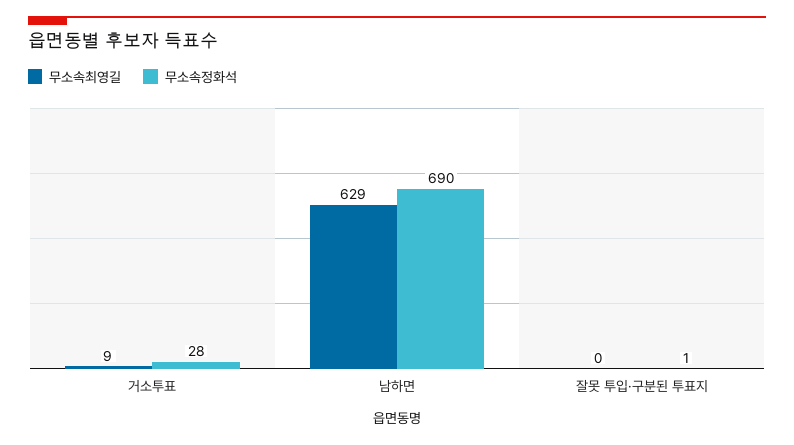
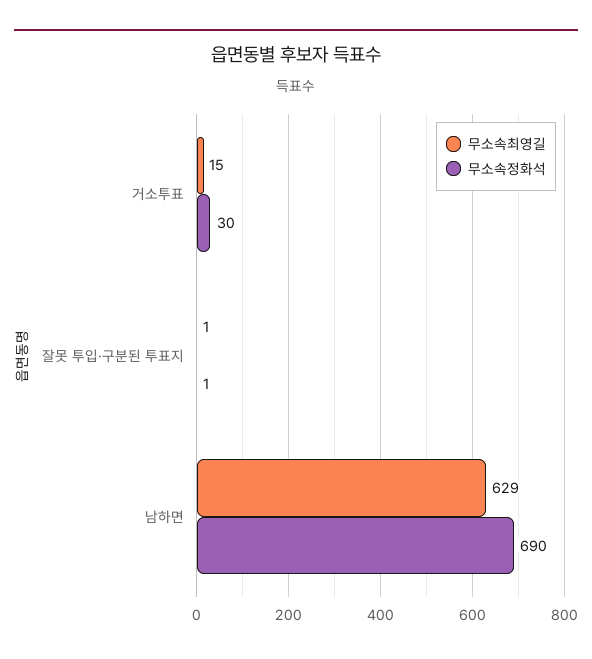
  {
    "무소속최영길": {
-     "거소투표": 9,
+     "거소투표": 15,
      "남하면": 629,
-     "잘못 투입·구분된 투표지": 0
+     "잘못 투입·구분된 투표지": 1
    },
    "무소속정화석": {
-     "거소투표": 28,
+     "거소투표": 30,
      "남하면": 690,
      "잘못 투입·구분된 투표지": 1
    }
  }

